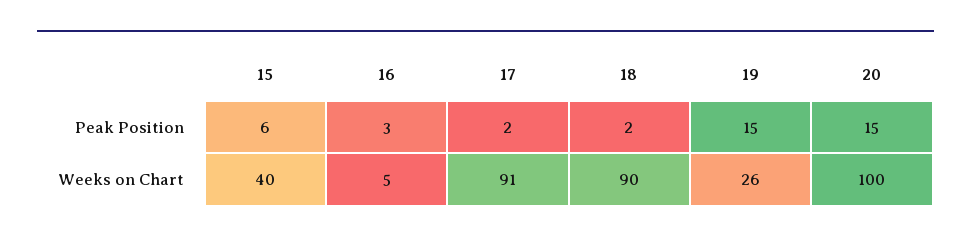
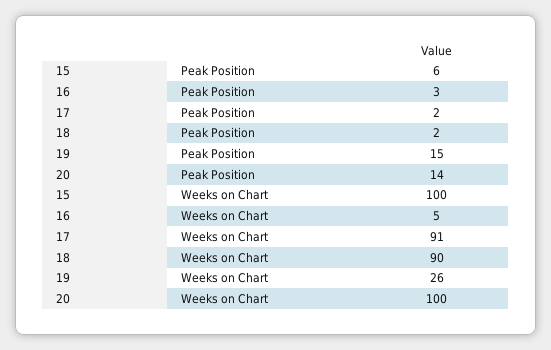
  {
    "15": {
      "Peak Position": 6,
-     "Weeks on Chart": 40
+     "Weeks on Chart": 100
    },
    "16": {
      "Peak Position": 3,
      "Weeks on Chart": 5
    },
    "17": {
      "Peak Position": 2,
      "Weeks on Chart": 91
    },
    "18": {
      "Peak Position": 2,
      "Weeks on Chart": 90
    },
    "19": {
      "Peak Position": 15,
      "Weeks on Chart": 26
    },
    "20": {
-     "Peak Position": 15,
+     "Peak Position": 14,
      "Weeks on Chart": 100
    }
  }

